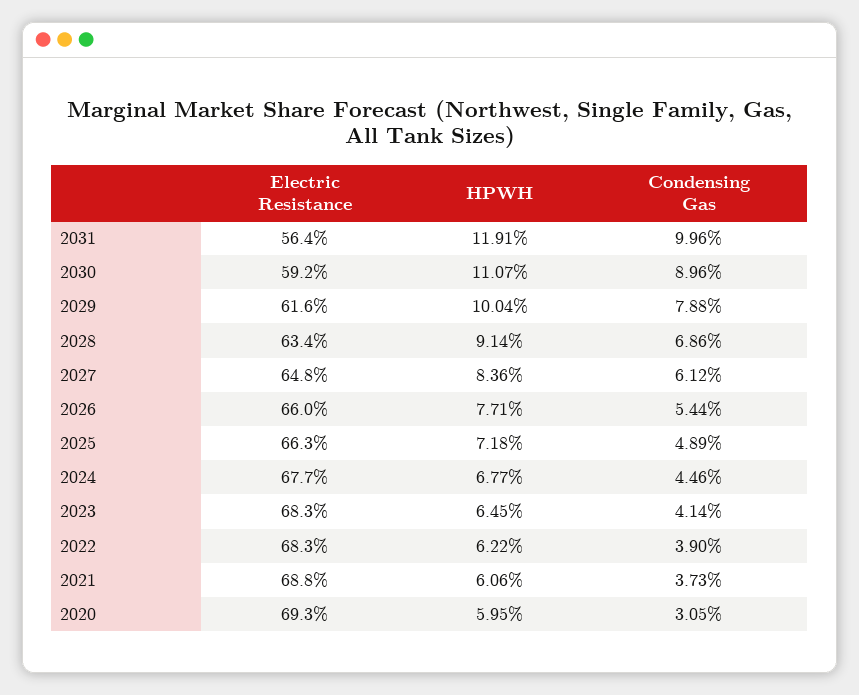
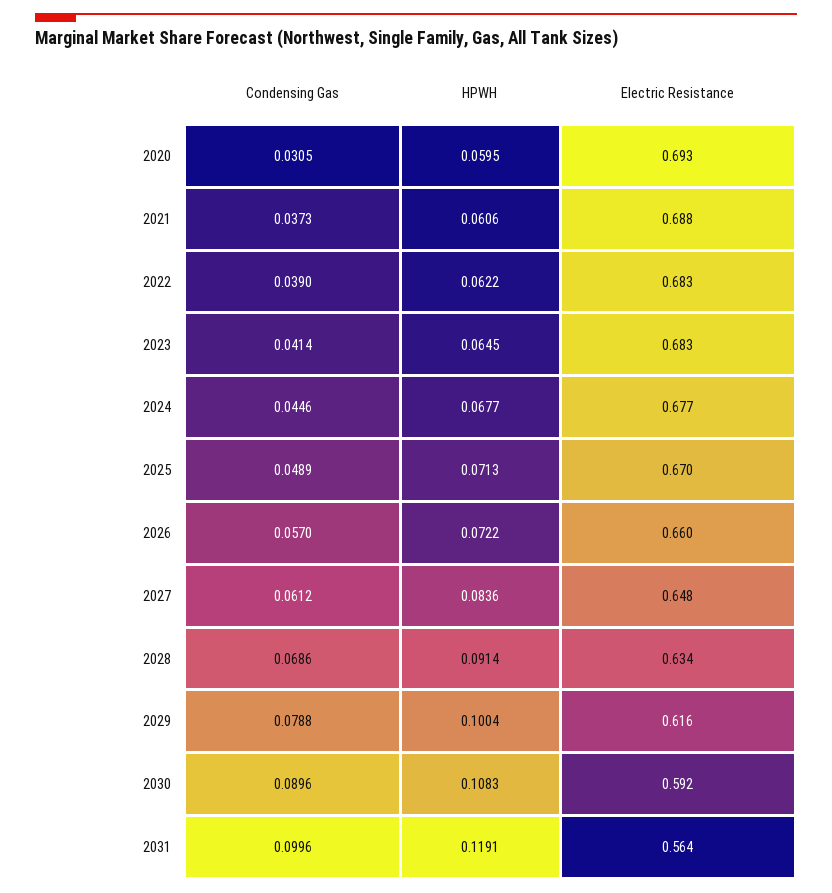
  {
    "Electric Resistance": {
      "2031": 0.564,
      "2030": 0.592,
      "2029": 0.616,
      "2028": 0.634,
      "2027": 0.648,
      "2026": 0.66,
-     "2025": 0.663,
+     "2025": 0.67,
      "2024": 0.677,
      "2023": 0.683,
      "2022": 0.683,
      "2021": 0.688,
      "2020": 0.693
    },
    "HPWH": {
      "2031": 0.1191,
-     "2030": 0.1107,
+     "2030": 0.1083,
      "2029": 0.1004,
      "2028": 0.0914,
      "2027": 0.0836,
-     "2026": 0.0771,
+     "2026": 0.0722,
-     "2025": 0.0718,
+     "2025": 0.0713,
      "2024": 0.0677,
      "2023": 0.0645,
      "2022": 0.0622,
      "2021": 0.0606,
      "2020": 0.0595
    },
    "Condensing Gas": {
      "2031": 0.0996,
      "2030": 0.0896,
      "2029": 0.0788,
      "2028": 0.0686,
      "2027": 0.0612,
-     "2026": 0.0544,
+     "2026": 0.057,
      "2025": 0.0489,
      "2024": 0.0446,
      "2023": 0.0414,
      "2022": 0.039,
      "2021": 0.0373,
      "2020": 0.0305
    }
  }

